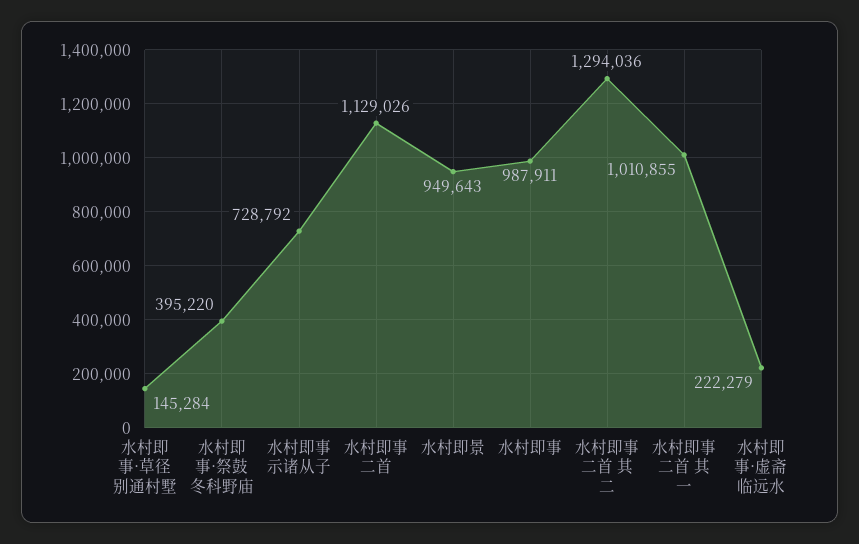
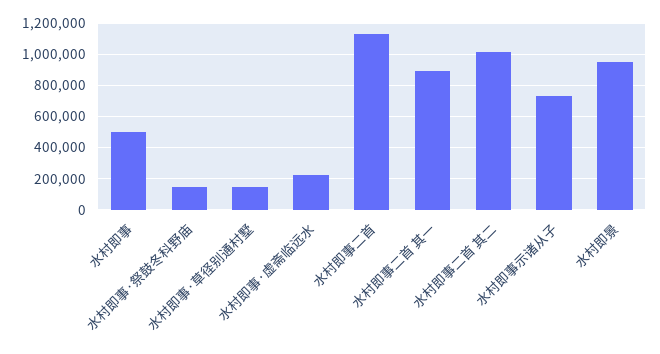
  {
    "水村即事·草径别通村墅": 145284,
-   "水村即事·祭鼓冬科野庙": 395220,
+   "水村即事·祭鼓冬科野庙": 150000,
    "水村即事示诸从子": 728792,
    "水村即事二首": 1129026,
    "水村即景": 949643,
-   "水村即事": 987911,
+   "水村即事": 500000,
-   "水村即事二首 其二": 1294036,
+   "水村即事二首 其二": 1000000,
-   "水村即事二首 其一": 1010855,
+   "水村即事二首 其一": 900000,
    "水村即事·虚斋临远水": 222279
  }

